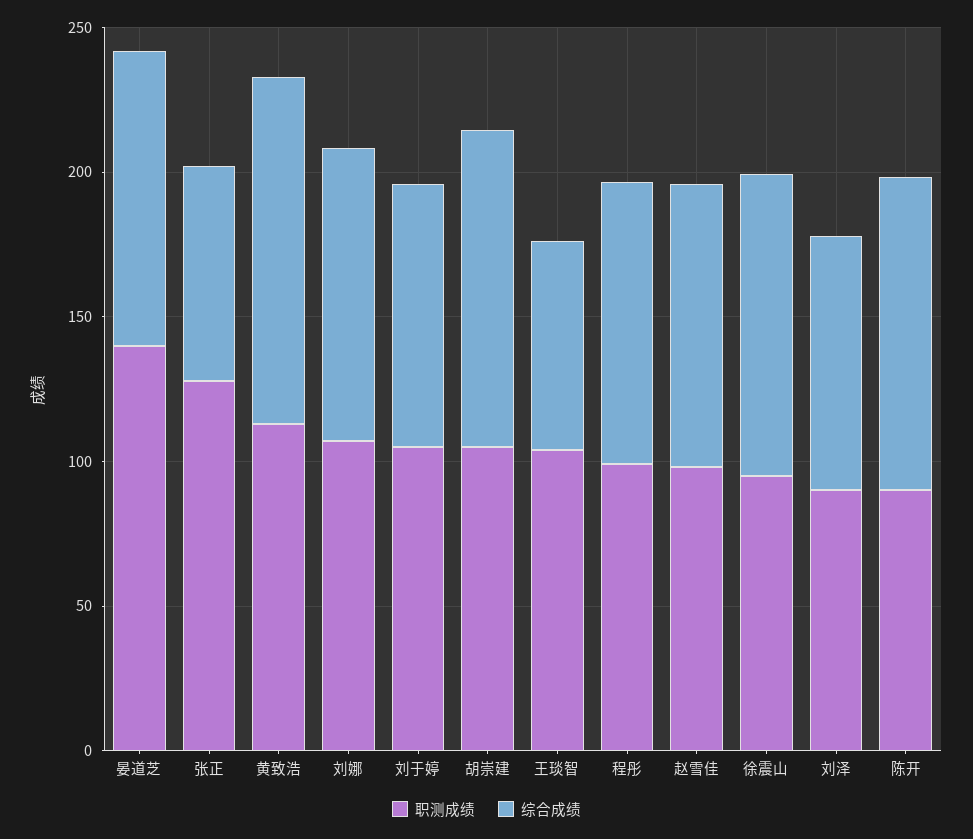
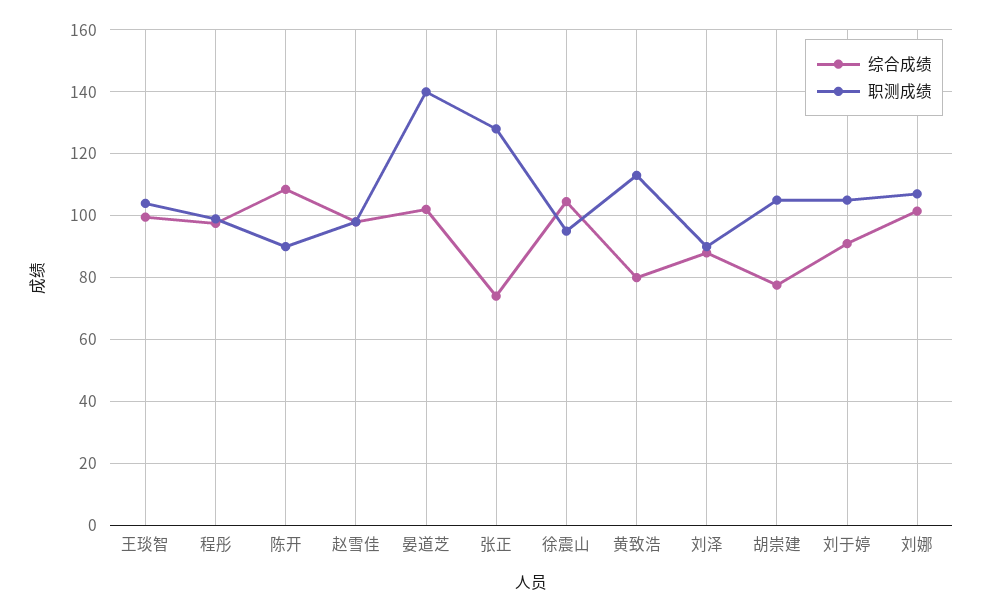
  {
    "职测成绩": {
      "晏道芝": 140,
      "张正": 128,
      "黄致浩": 114,
      "刘娜": 108,
      "刘于婷": 106,
      "胡崇建": 106,
      "王琰智": 104,
      "程彤": 100,
      "赵雪佳": 98,
      "徐震山": 96,
      "刘泽": 90,
      "陈开": 90
    },
    "综合成绩": {
      "晏道芝": 102,
      "张正": 74,
-     "黄致浩": 120,
+     "黄致浩": 80,
      "刘娜": 102,
      "刘于婷": 92,
-     "胡崇建": 110,
+     "胡崇建": 78,
-     "王琰智": 70,
+     "王琰智": 100,
      "程彤": 98,
      "赵雪佳": 98,
      "徐震山": 104,
      "刘泽": 88,
      "陈开": 108
    }
  }

